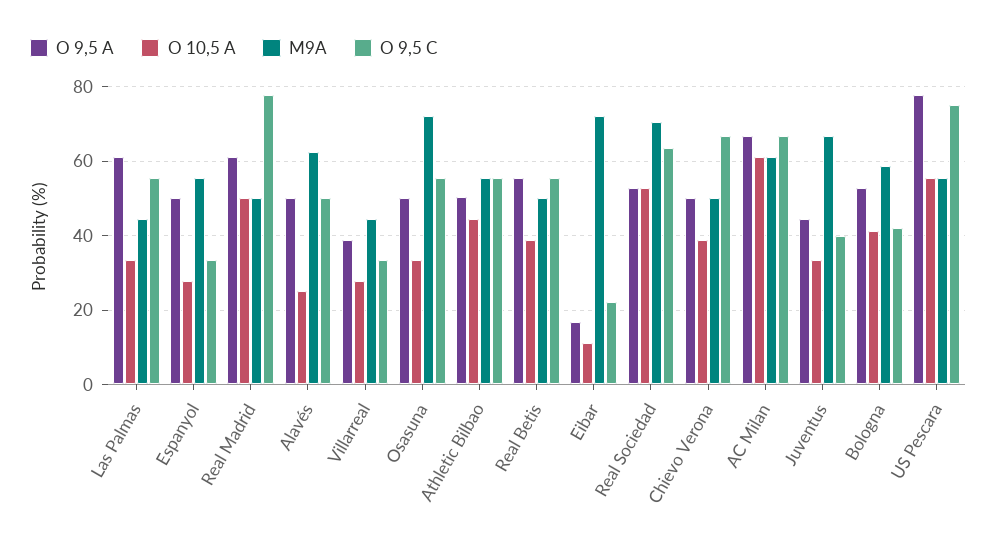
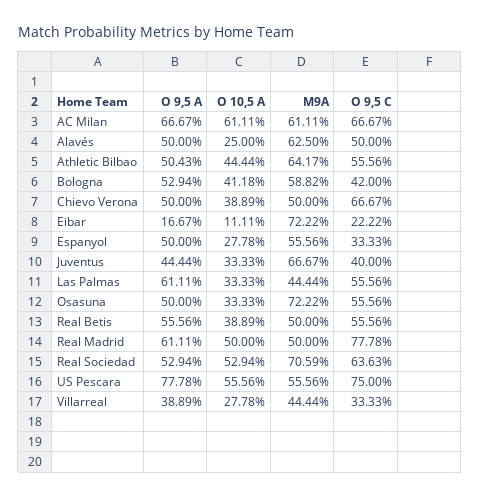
  {
    "O 9,5 A": {
      "Las Palmas": 61.11,
      "Espanyol": 50,
      "Real Madrid": 61.11,
      "Alavés": 50,
      "Villarreal": 38.89,
      "Osasuna": 50,
      "Athletic Bilbao": 50.43,
      "Real Betis": 55.56,
      "Eibar": 16.67,
      "Real Sociedad": 52.94,
      "Chievo Verona": 50,
      "AC Milan": 66.67,
      "Juventus": 44.44,
      "Bologna": 52.94,
      "US Pescara": 77.78
    },
    "O 10,5 A": {
      "Las Palmas": 33.33,
      "Espanyol": 27.78,
      "Real Madrid": 50,
      "Alavés": 25,
      "Villarreal": 27.78,
      "Osasuna": 33.33,
      "Athletic Bilbao": 44.44,
      "Real Betis": 38.89,
      "Eibar": 11.11,
      "Real Sociedad": 52.94,
      "Chievo Verona": 38.89,
      "AC Milan": 61.11,
      "Juventus": 33.33,
      "Bologna": 41.18,
      "US Pescara": 55.56
    },
    "M9A": {
      "Las Palmas": 44.44,
      "Espanyol": 55.56,
      "Real Madrid": 50,
      "Alavés": 62.5,
      "Villarreal": 44.44,
      "Osasuna": 72.22,
-     "Athletic Bilbao": 56,
+     "Athletic Bilbao": 64.17,
      "Real Betis": 50,
      "Eibar": 72.22,
      "Real Sociedad": 70.59,
      "Chievo Verona": 50,
      "AC Milan": 61.11,
      "Juventus": 66.67,
      "Bologna": 58.82,
      "US Pescara": 55.56
    },
    "O 9,5 C": {
      "Las Palmas": 55.56,
      "Espanyol": 33.33,
      "Real Madrid": 77.78,
      "Alavés": 50,
      "Villarreal": 33.33,
      "Osasuna": 55.56,
      "Athletic Bilbao": 55.56,
      "Real Betis": 55.56,
      "Eibar": 22.22,
      "Real Sociedad": 63.63,
      "Chievo Verona": 66.67,
      "AC Milan": 66.67,
      "Juventus": 40,
      "Bologna": 42,
      "US Pescara": 75
    }
  }

